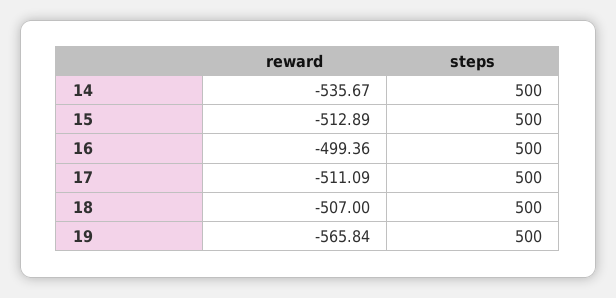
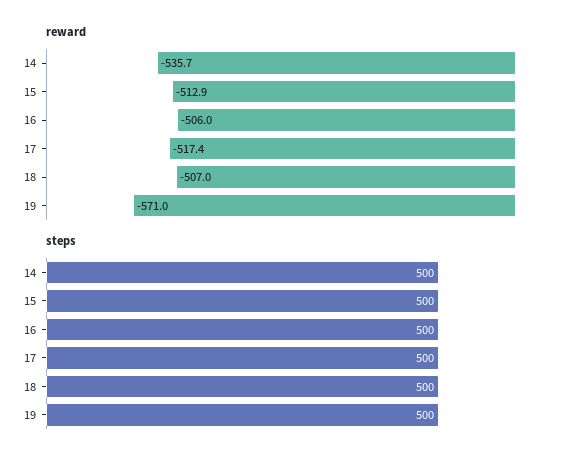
  {
    "reward": {
      "14": -535.67,
      "15": -512.89,
-     "16": -499.36,
+     "16": -506,
-     "17": -511.09,
+     "17": -517.4,
      "18": -507,
-     "19": -565.84
+     "19": -571
    },
    "steps": {
      "14": 500,
      "15": 500,
      "16": 500,
      "17": 500,
      "18": 500,
      "19": 500
    }
  }

